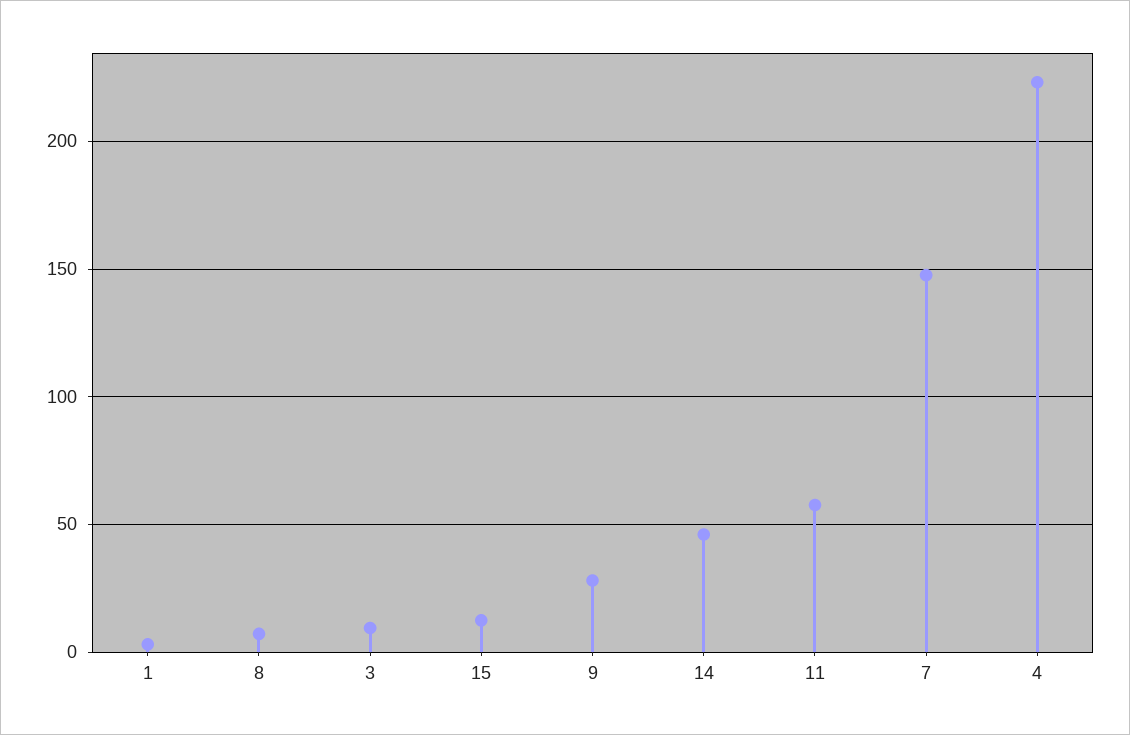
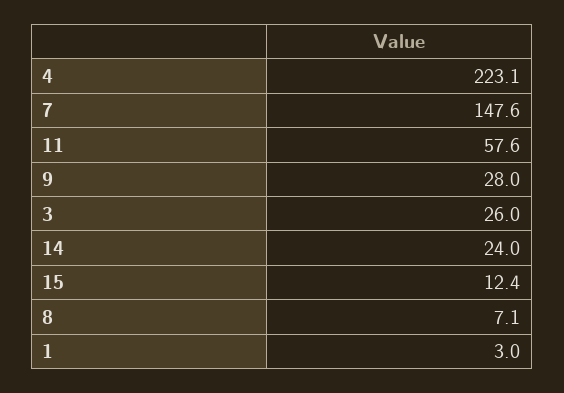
  {
    "1": 3,
    "8": 7.1,
-   "3": 10,
+   "3": 26,
    "15": 12.4,
    "9": 28,
-   "14": 45,
+   "14": 24,
    "11": 57.6,
    "7": 147.6,
    "4": 223.1
  }

